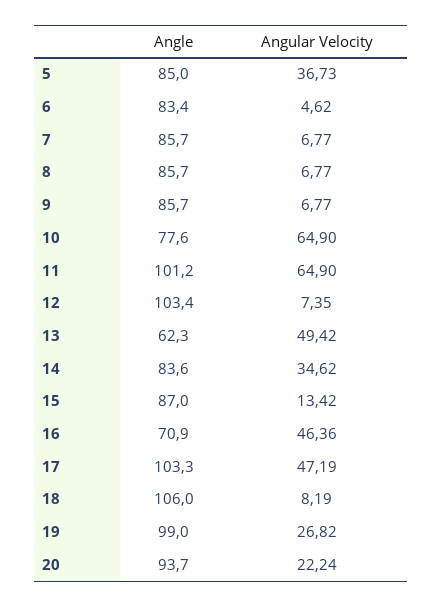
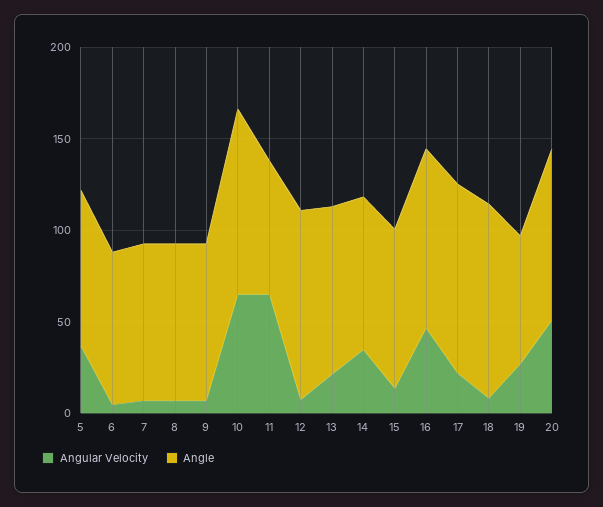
  {
    "Angle": {
      "5": 85,
      "6": 83.4,
      "7": 85.7,
      "8": 85.7,
      "9": 85.7,
-     "10": 77.6,
+     "10": 100,
-     "11": 101.2,
+     "11": 70,
      "12": 103.4,
-     "13": 62.3,
+     "13": 90,
      "14": 83.6,
      "15": 87,
-     "16": 70.9,
+     "16": 100,
      "17": 103.3,
      "18": 106,
-     "19": 99,
+     "19": 70,
      "20": 93.7
    },
    "Angular Velocity": {
      "5": 36.73,
      "6": 4.62,
      "7": 6.77,
      "8": 6.77,
      "9": 6.77,
      "10": 64.9,
      "11": 64.9,
      "12": 7.35,
-     "13": 49.42,
+     "13": 20,
      "14": 34.62,
      "15": 13.42,
      "16": 46.36,
-     "17": 47.19,
+     "17": 20,
      "18": 8.19,
      "19": 26.82,
-     "20": 22.24
+     "20": 50
    }
  }

